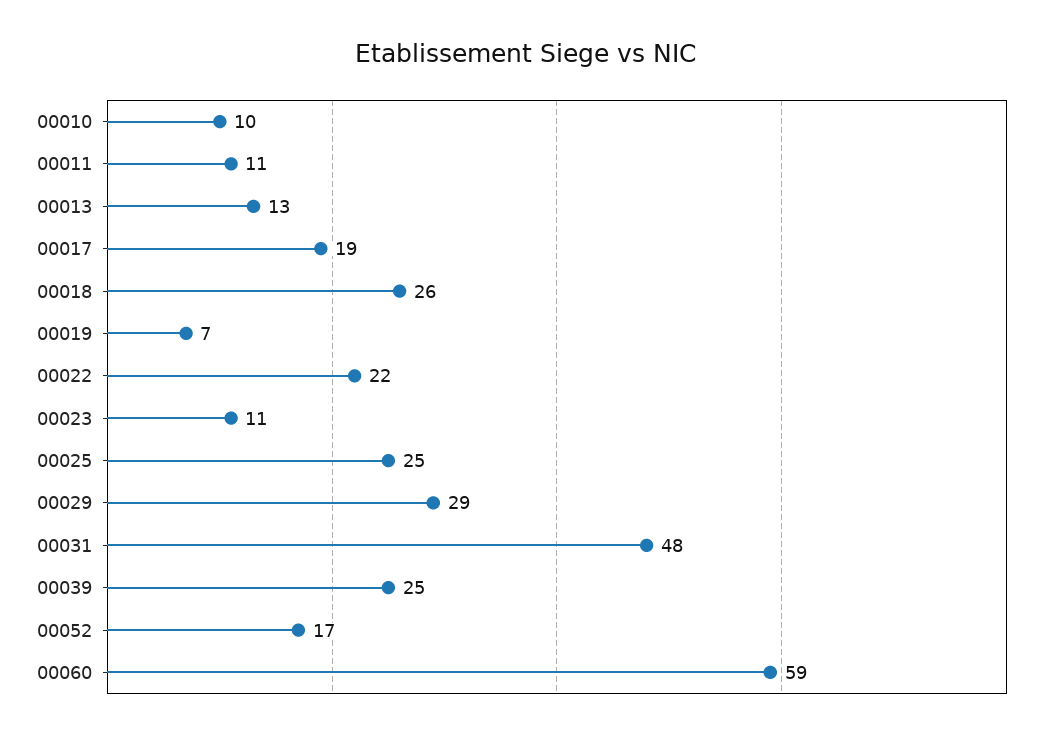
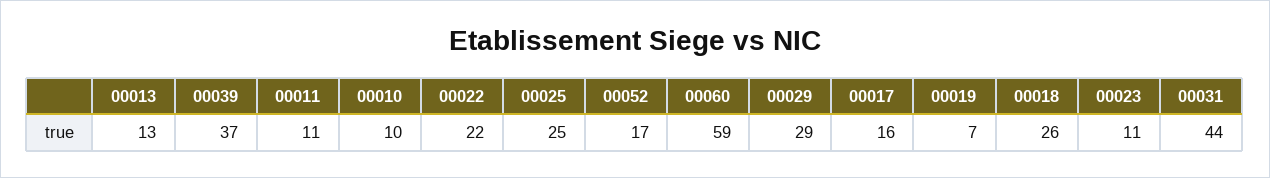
  {
    "00010": 10,
    "00011": 11,
    "00013": 13,
-   "00017": 19,
+   "00017": 16,
    "00018": 26,
    "00019": 7,
    "00022": 22,
    "00023": 11,
    "00025": 25,
    "00029": 29,
-   "00031": 48,
+   "00031": 44,
-   "00039": 25,
+   "00039": 37,
    "00052": 17,
    "00060": 59
  }

